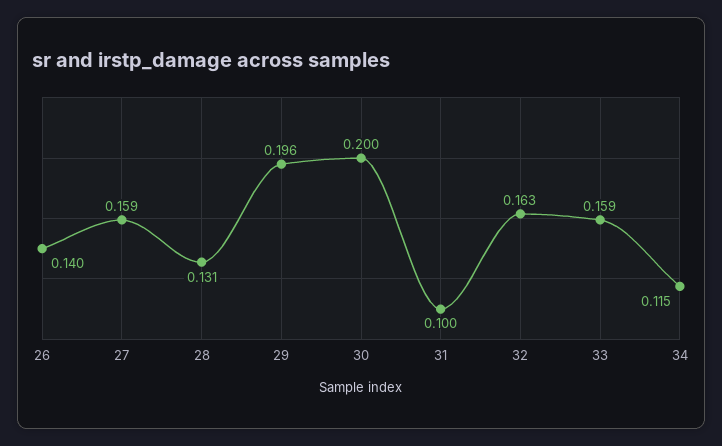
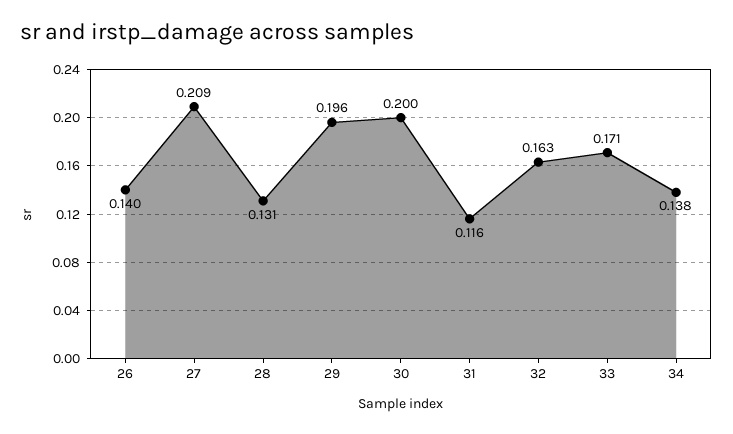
  {
    "26": 0.14,
-   "27": 0.159,
+   "27": 0.209,
    "28": 0.131,
    "29": 0.196,
    "30": 0.2,
-   "31": 0.1,
+   "31": 0.116,
    "32": 0.163,
-   "33": 0.159,
+   "33": 0.171,
-   "34": 0.115
+   "34": 0.138
  }

